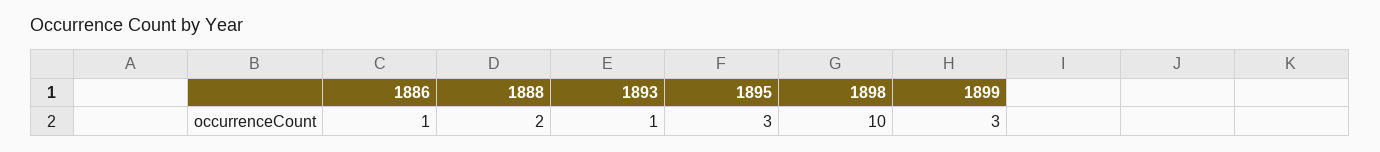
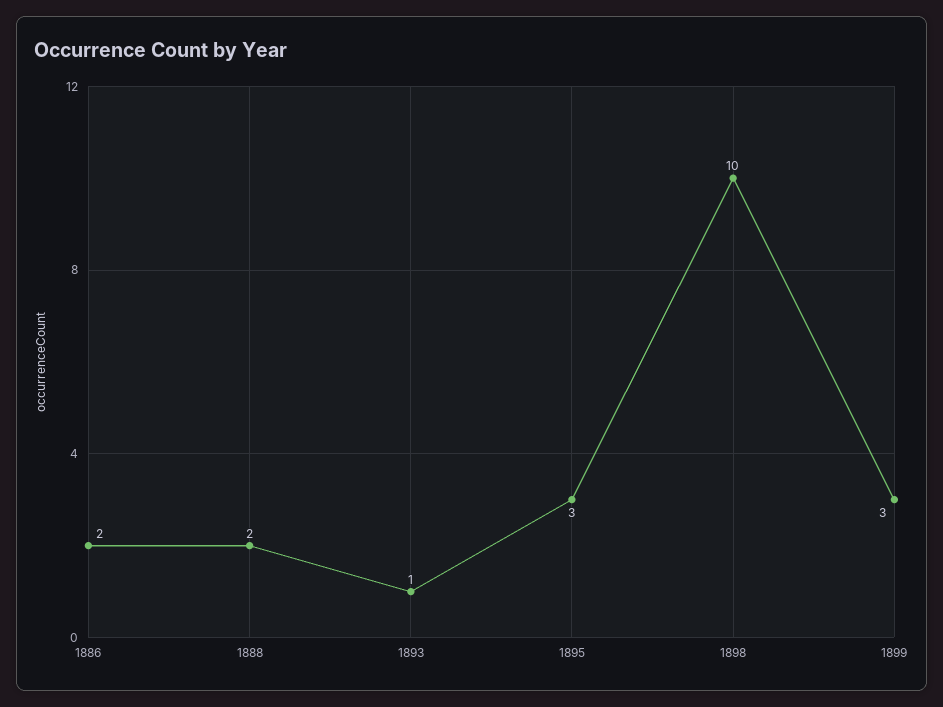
  {
-   "1886": 1,
+   "1886": 2,
    "1888": 2,
    "1893": 1,
    "1895": 3,
    "1898": 10,
    "1899": 3
  }

